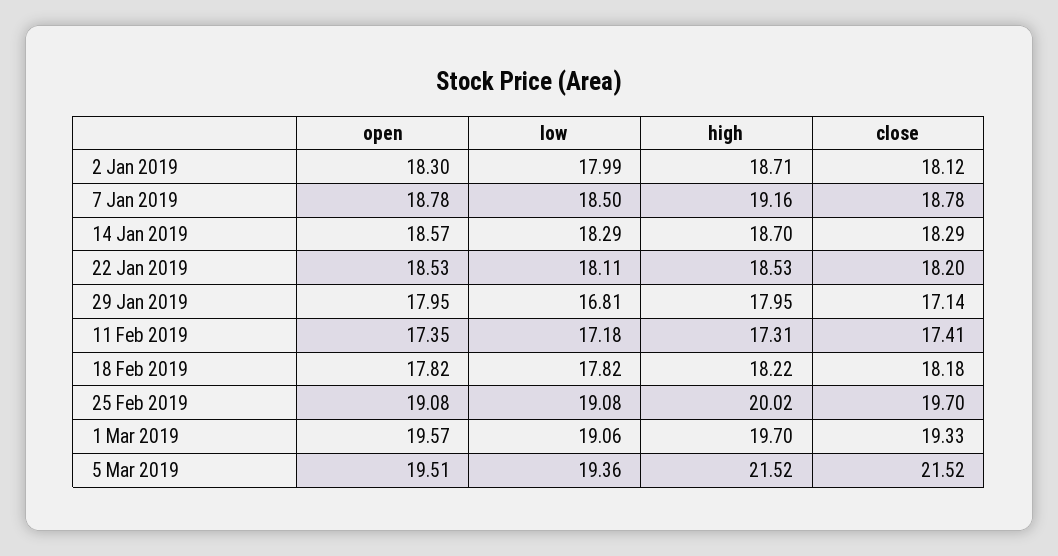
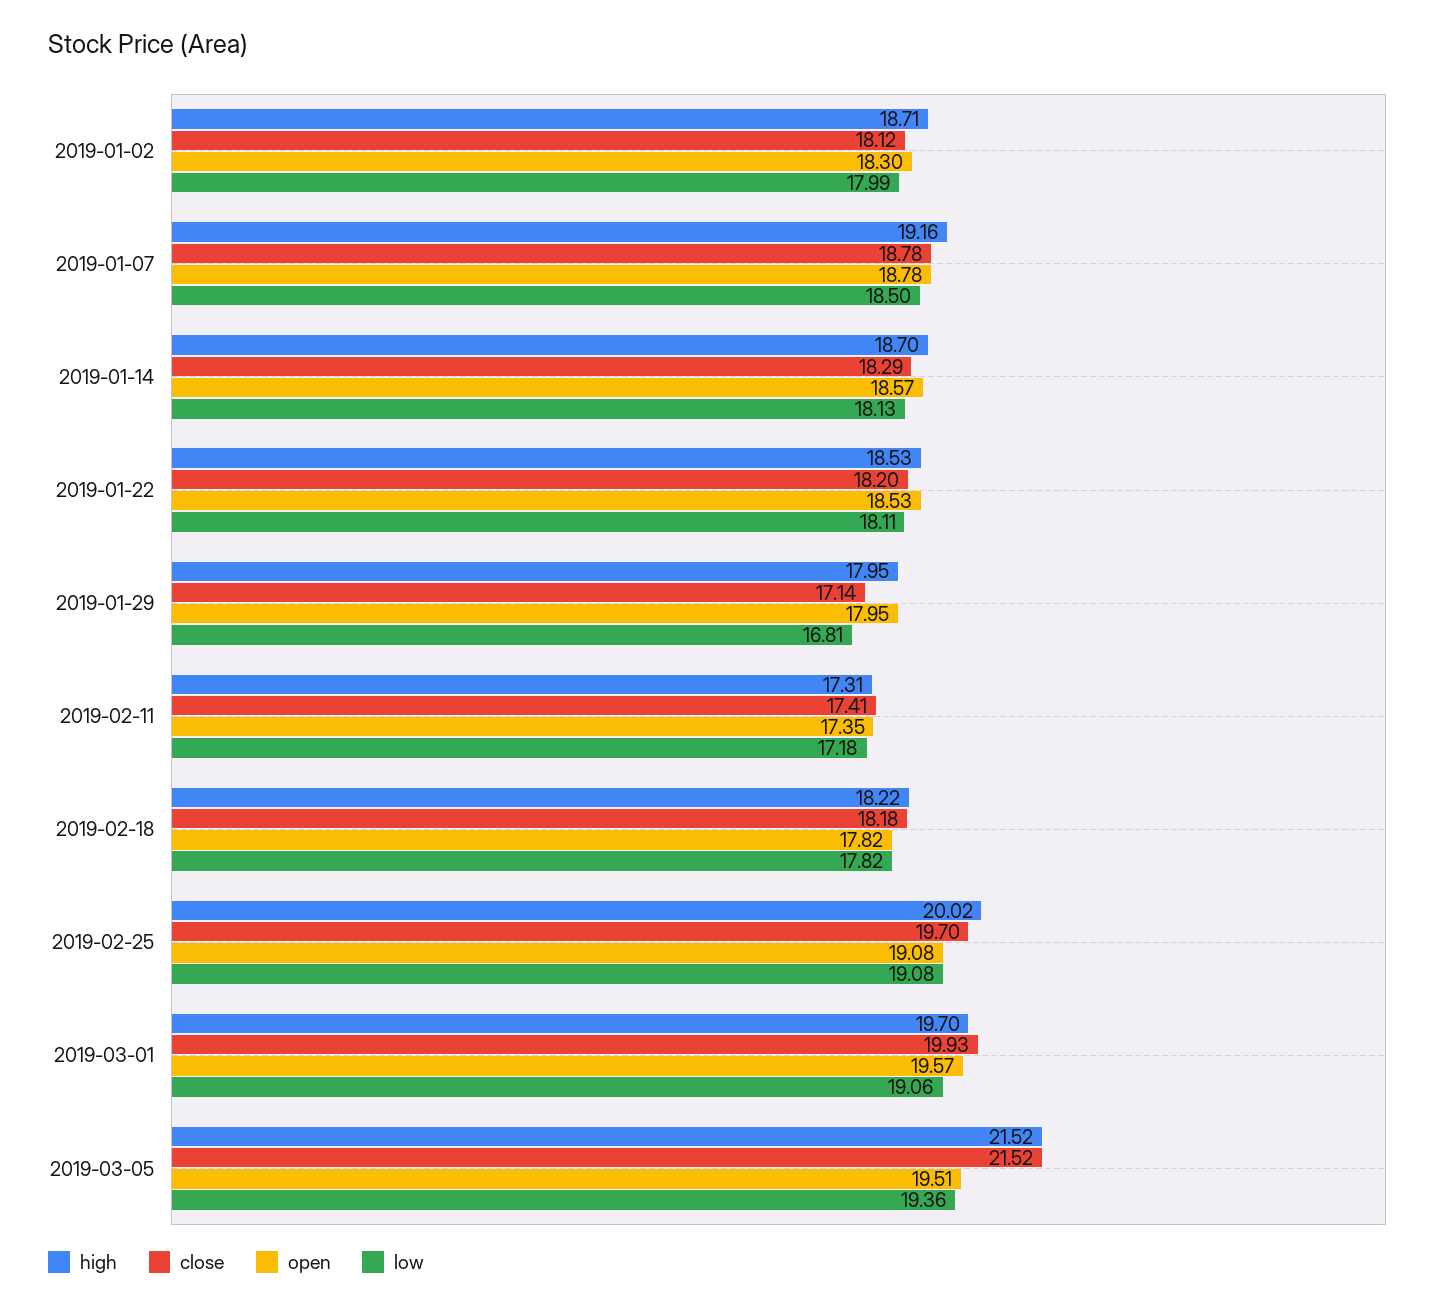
  {
    "open": {
      "2 Jan 2019": 18.3,
      "7 Jan 2019": 18.78,
      "14 Jan 2019": 18.57,
      "22 Jan 2019": 18.53,
      "29 Jan 2019": 17.95,
      "11 Feb 2019": 17.35,
      "18 Feb 2019": 17.82,
      "25 Feb 2019": 19.08,
      "1 Mar 2019": 19.57,
      "5 Mar 2019": 19.51
    },
    "low": {
      "2 Jan 2019": 17.99,
      "7 Jan 2019": 18.5,
-     "14 Jan 2019": 18.29,
+     "14 Jan 2019": 18.13,
      "22 Jan 2019": 18.11,
      "29 Jan 2019": 16.81,
      "11 Feb 2019": 17.18,
      "18 Feb 2019": 17.82,
      "25 Feb 2019": 19.08,
      "1 Mar 2019": 19.06,
      "5 Mar 2019": 19.36
    },
    "high": {
      "2 Jan 2019": 18.71,
      "7 Jan 2019": 19.16,
      "14 Jan 2019": 18.7,
      "22 Jan 2019": 18.53,
      "29 Jan 2019": 17.95,
      "11 Feb 2019": 17.31,
      "18 Feb 2019": 18.22,
      "25 Feb 2019": 20.02,
      "1 Mar 2019": 19.7,
      "5 Mar 2019": 21.52
    },
    "close": {
      "2 Jan 2019": 18.12,
      "7 Jan 2019": 18.78,
      "14 Jan 2019": 18.29,
      "22 Jan 2019": 18.2,
      "29 Jan 2019": 17.14,
      "11 Feb 2019": 17.41,
      "18 Feb 2019": 18.18,
      "25 Feb 2019": 19.7,
-     "1 Mar 2019": 19.33,
+     "1 Mar 2019": 19.93,
      "5 Mar 2019": 21.52
    }
  }

